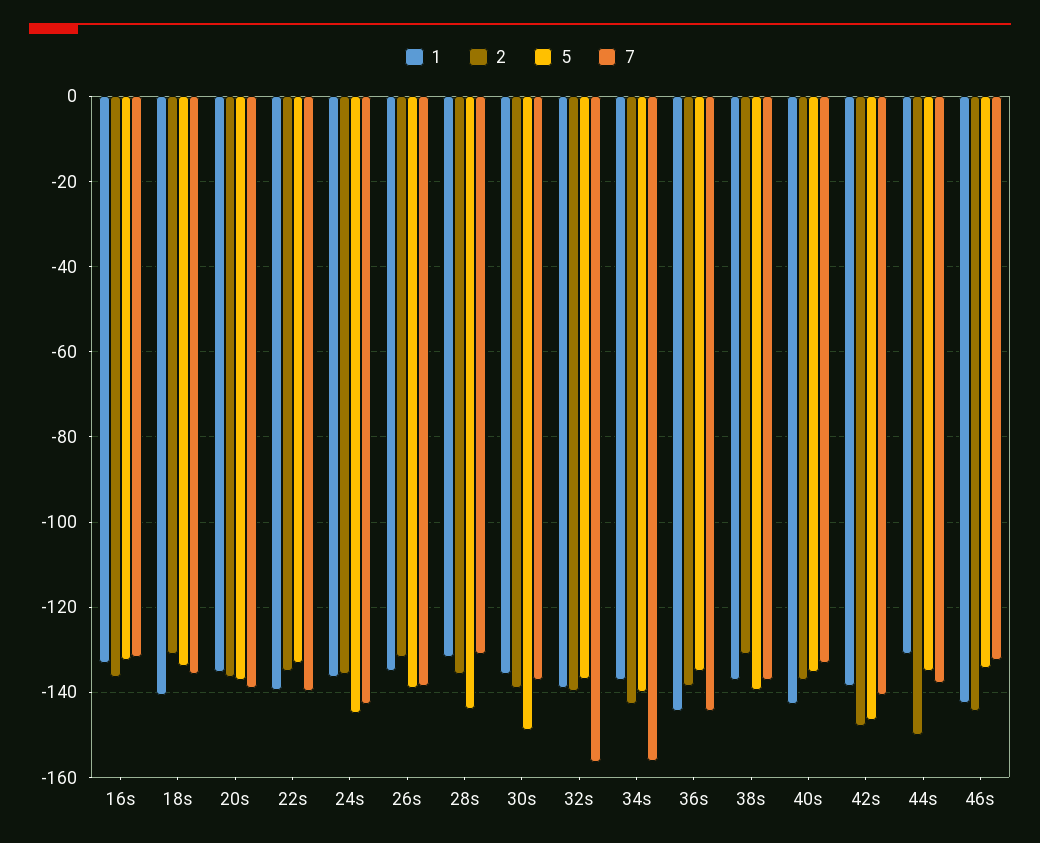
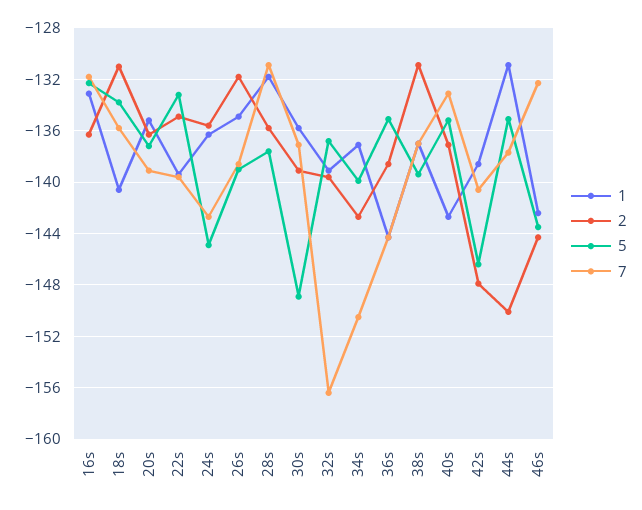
  {
    "1": {
      "16s": -133,
      "18s": -140.5,
      "20s": -135,
      "22s": -139.5,
      "24s": -136.5,
      "26s": -135,
      "28s": -132,
      "30s": -136,
      "32s": -139,
      "34s": -137,
      "36s": -144.5,
      "38s": -137,
      "40s": -142.5,
      "42s": -138.5,
      "44s": -131,
      "46s": -142.5
    },
    "2": {
      "16s": -136.5,
      "18s": -131,
      "20s": -136.5,
      "22s": -135,
      "24s": -135.5,
      "26s": -132,
      "28s": -136,
      "30s": -139,
      "32s": -139.5,
      "34s": -142.5,
      "36s": -138.5,
      "38s": -131,
      "40s": -137,
      "42s": -148,
      "44s": -150,
      "46s": -144.5
    },
    "5": {
      "16s": -132.5,
      "18s": -134,
      "20s": -137,
      "22s": -133,
      "24s": -145,
      "26s": -139,
-     "28s": -144,
+     "28s": -137.5,
      "30s": -149,
      "32s": -137,
      "34s": -140,
      "36s": -135,
      "38s": -139.5,
      "40s": -135,
      "42s": -146.5,
      "44s": -135,
-     "46s": -134
+     "46s": -143.5
    },
    "7": {
      "16s": -132,
      "18s": -136,
      "20s": -139,
      "22s": -139.5,
      "24s": -142.5,
      "26s": -138.5,
      "28s": -131,
      "30s": -137,
      "32s": -156.5,
-     "34s": -156,
+     "34s": -150.5,
      "36s": -144.5,
      "38s": -137,
      "40s": -133,
      "42s": -140.5,
      "44s": -137.5,
      "46s": -132.5
    }
  }

